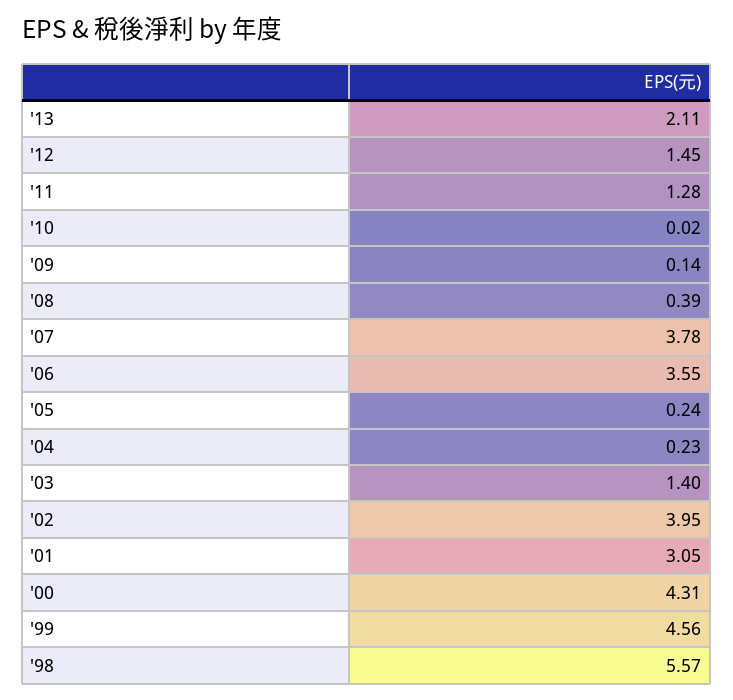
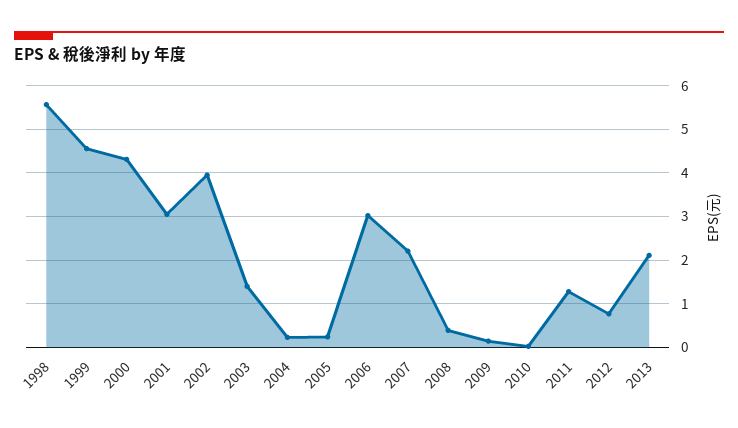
  {
    "'13": 2.11,
-   "'12": 1.45,
+   "'12": 0.8,
    "'11": 1.28,
    "'10": 0.02,
    "'09": 0.14,
    "'08": 0.39,
-   "'07": 3.78,
+   "'07": 2.2,
-   "'06": 3.55,
+   "'06": 3,
    "'05": 0.24,
    "'04": 0.23,
    "'03": 1.4,
    "'02": 3.95,
    "'01": 3.05,
    "'00": 4.31,
    "'99": 4.56,
    "'98": 5.57
  }

